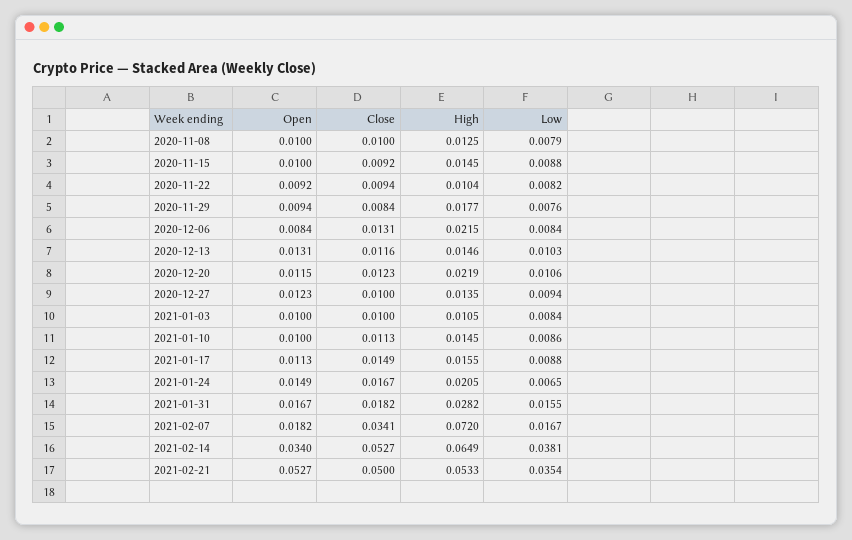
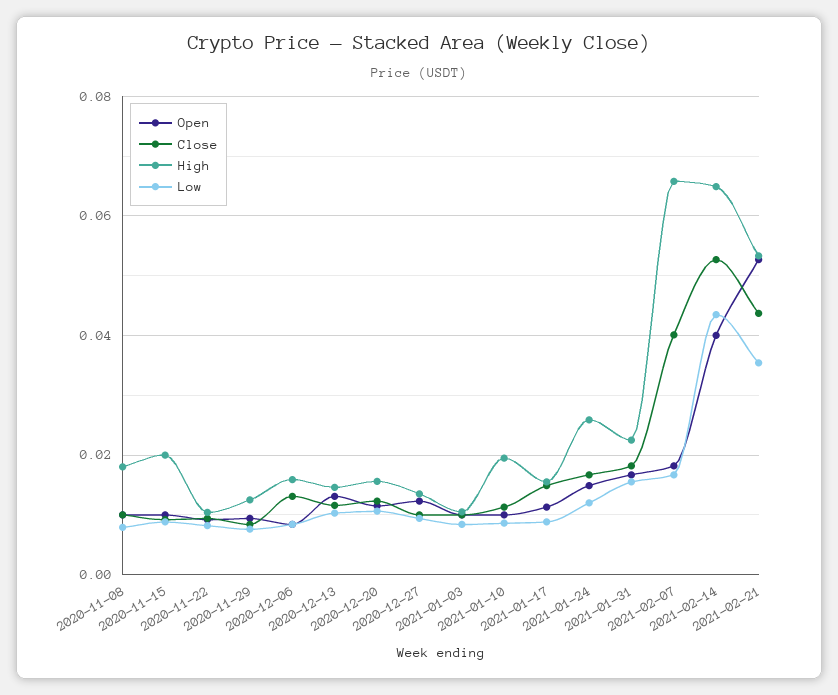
  {
    "Open": {
      "2020-11-08": 0.01,
      "2020-11-15": 0.01,
      "2020-11-22": 0.0092,
      "2020-11-29": 0.0094,
      "2020-12-06": 0.0084,
      "2020-12-13": 0.0131,
      "2020-12-20": 0.0115,
      "2020-12-27": 0.0123,
      "2021-01-03": 0.01,
      "2021-01-10": 0.01,
      "2021-01-17": 0.0113,
      "2021-01-24": 0.0149,
      "2021-01-31": 0.0167,
      "2021-02-07": 0.0182,
-     "2021-02-14": 0.034,
+     "2021-02-14": 0.04,
      "2021-02-21": 0.0527
    },
    "Close": {
      "2020-11-08": 0.01,
      "2020-11-15": 0.0092,
      "2020-11-22": 0.0094,
      "2020-11-29": 0.0084,
      "2020-12-06": 0.0131,
      "2020-12-13": 0.0116,
      "2020-12-20": 0.0123,
      "2020-12-27": 0.01,
      "2021-01-03": 0.01,
      "2021-01-10": 0.0113,
      "2021-01-17": 0.0149,
      "2021-01-24": 0.0167,
      "2021-01-31": 0.0182,
-     "2021-02-07": 0.0341,
+     "2021-02-07": 0.04,
      "2021-02-14": 0.0527,
-     "2021-02-21": 0.05
+     "2021-02-21": 0.044
    },
    "High": {
-     "2020-11-08": 0.0125,
+     "2020-11-08": 0.018,
-     "2020-11-15": 0.0145,
+     "2020-11-15": 0.02,
      "2020-11-22": 0.0104,
-     "2020-11-29": 0.0177,
+     "2020-11-29": 0.012,
-     "2020-12-06": 0.0215,
+     "2020-12-06": 0.016,
      "2020-12-13": 0.0146,
-     "2020-12-20": 0.0219,
+     "2020-12-20": 0.016,
      "2020-12-27": 0.0135,
      "2021-01-03": 0.0105,
-     "2021-01-10": 0.0145,
+     "2021-01-10": 0.02,
      "2021-01-17": 0.0155,
-     "2021-01-24": 0.0205,
+     "2021-01-24": 0.026,
-     "2021-01-31": 0.0282,
+     "2021-01-31": 0.022,
-     "2021-02-07": 0.072,
+     "2021-02-07": 0.066,
      "2021-02-14": 0.0649,
      "2021-02-21": 0.0533
    },
    "Low": {
      "2020-11-08": 0.0079,
      "2020-11-15": 0.0088,
      "2020-11-22": 0.0082,
      "2020-11-29": 0.0076,
      "2020-12-06": 0.0084,
      "2020-12-13": 0.0103,
      "2020-12-20": 0.0106,
      "2020-12-27": 0.0094,
      "2021-01-03": 0.0084,
      "2021-01-10": 0.0086,
      "2021-01-17": 0.0088,
-     "2021-01-24": 0.0065,
+     "2021-01-24": 0.012,
      "2021-01-31": 0.0155,
      "2021-02-07": 0.0167,
-     "2021-02-14": 0.0381,
+     "2021-02-14": 0.044,
      "2021-02-21": 0.0354
    }
  }

